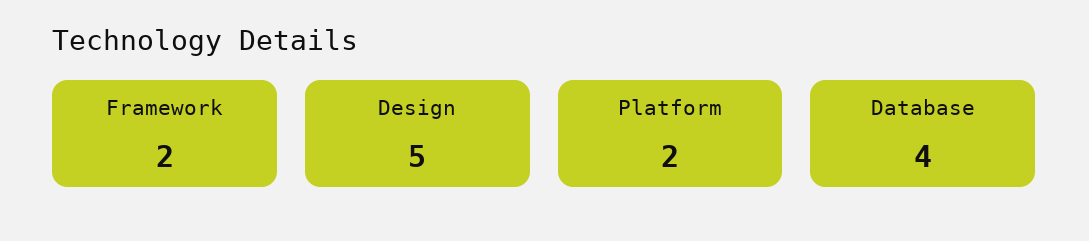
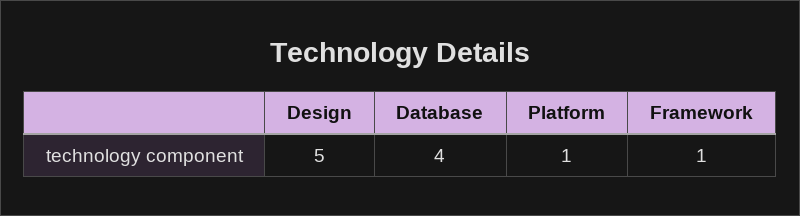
  {
-   "Framework": 2,
+   "Framework": 1,
    "Design": 5,
-   "Platform": 2,
+   "Platform": 1,
    "Database": 4
  }

